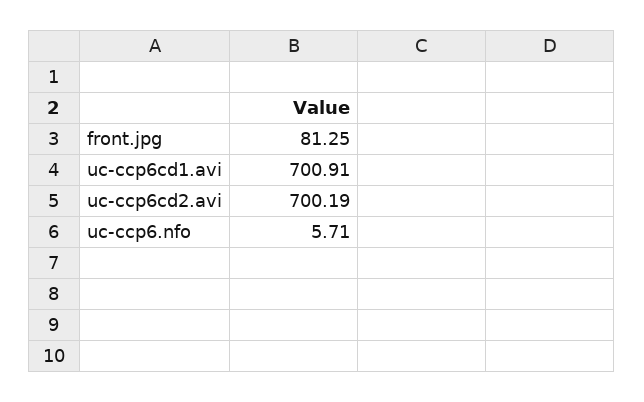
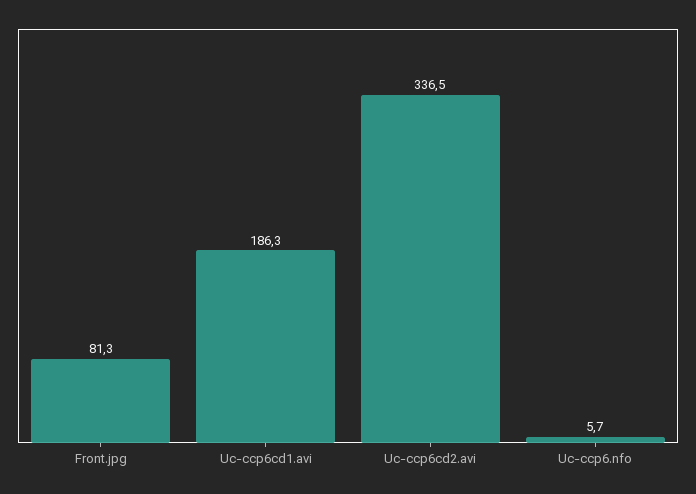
  {
    "front.jpg": 81.25,
-   "uc-ccp6cd1.avi": 700.91,
+   "uc-ccp6cd1.avi": 186.3,
-   "uc-ccp6cd2.avi": 700.19,
+   "uc-ccp6cd2.avi": 336.5,
    "uc-ccp6.nfo": 5.71
  }

